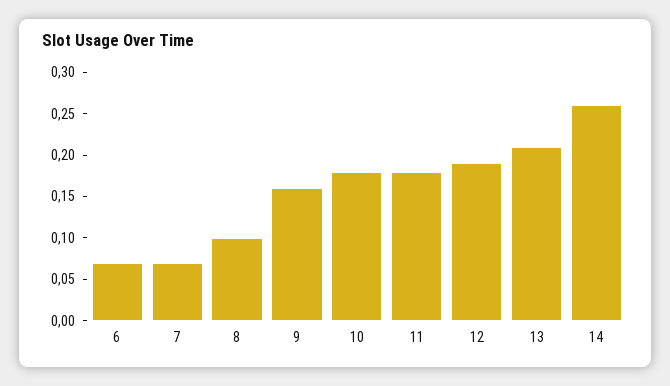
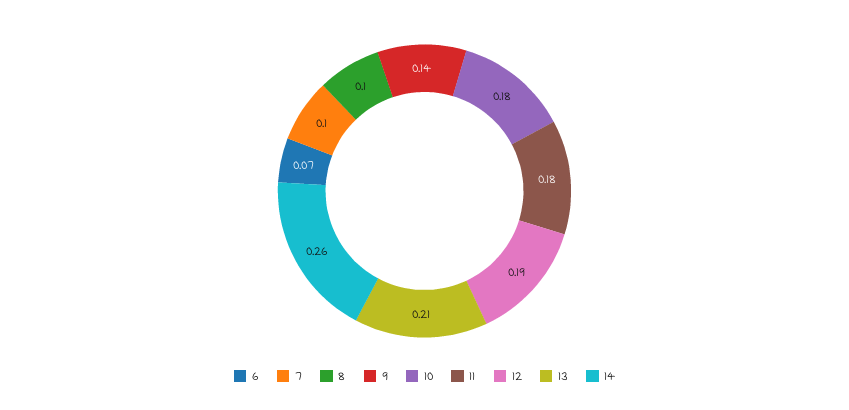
  {
    "6": 0.07,
-   "7": 0.07,
+   "7": 0.1,
    "8": 0.1,
-   "9": 0.16,
+   "9": 0.14,
    "10": 0.18,
    "11": 0.18,
    "12": 0.19,
    "13": 0.21,
    "14": 0.26
  }

